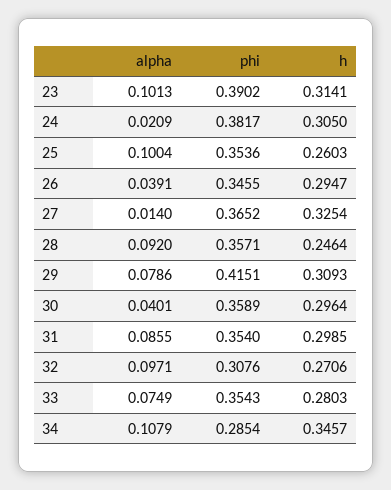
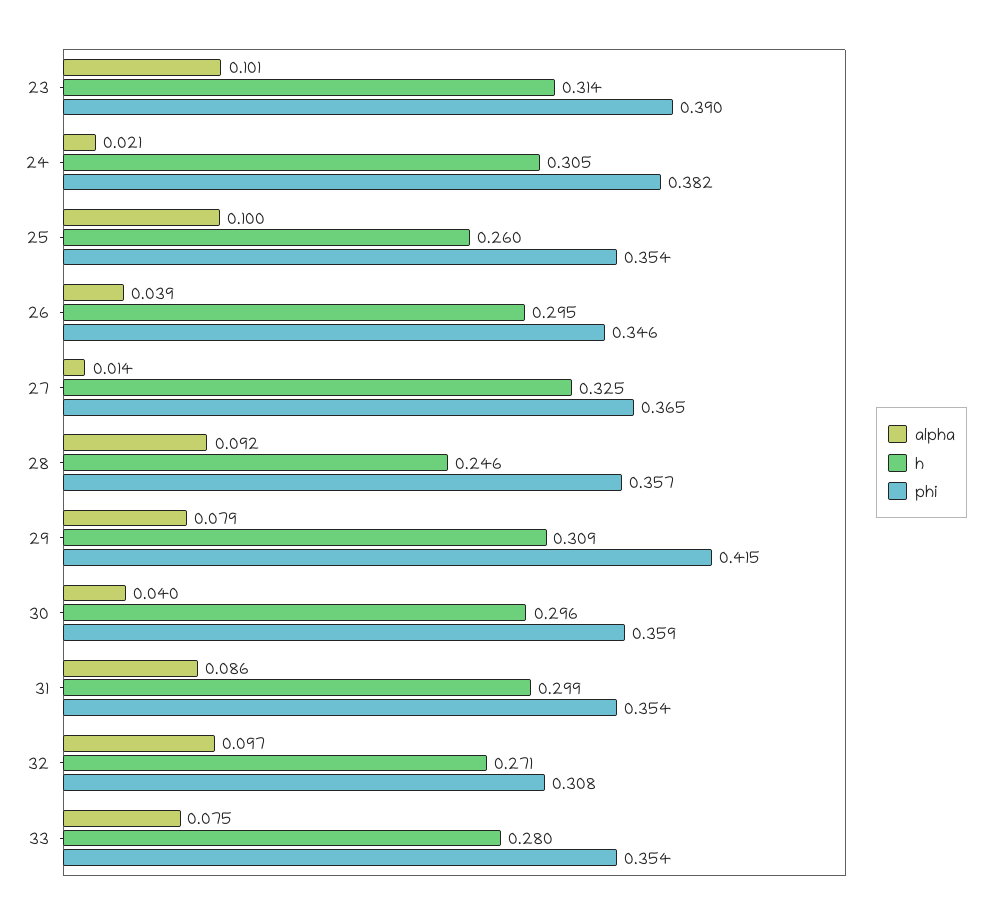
  {
    "alpha": {
      "23": 0.1013,
      "24": 0.0209,
      "25": 0.1004,
      "26": 0.0391,
      "27": 0.014,
      "28": 0.092,
      "29": 0.0786,
      "30": 0.0401,
      "31": 0.0855,
      "32": 0.0971,
-     "33": 0.0749,
+     "33": 0.0749
-     "34": 0.1079
    },
    "phi": {
      "23": 0.3902,
      "24": 0.3817,
      "25": 0.3536,
      "26": 0.3455,
      "27": 0.3652,
      "28": 0.3571,
      "29": 0.4151,
      "30": 0.3589,
      "31": 0.354,
      "32": 0.3076,
-     "33": 0.3543,
+     "33": 0.3543
-     "34": 0.2854
    },
    "h": {
      "23": 0.3141,
      "24": 0.305,
      "25": 0.2603,
      "26": 0.2947,
      "27": 0.3254,
      "28": 0.2464,
      "29": 0.3093,
      "30": 0.2964,
      "31": 0.2985,
      "32": 0.2706,
-     "33": 0.2803,
+     "33": 0.2803
-     "34": 0.3457
    }
  }

